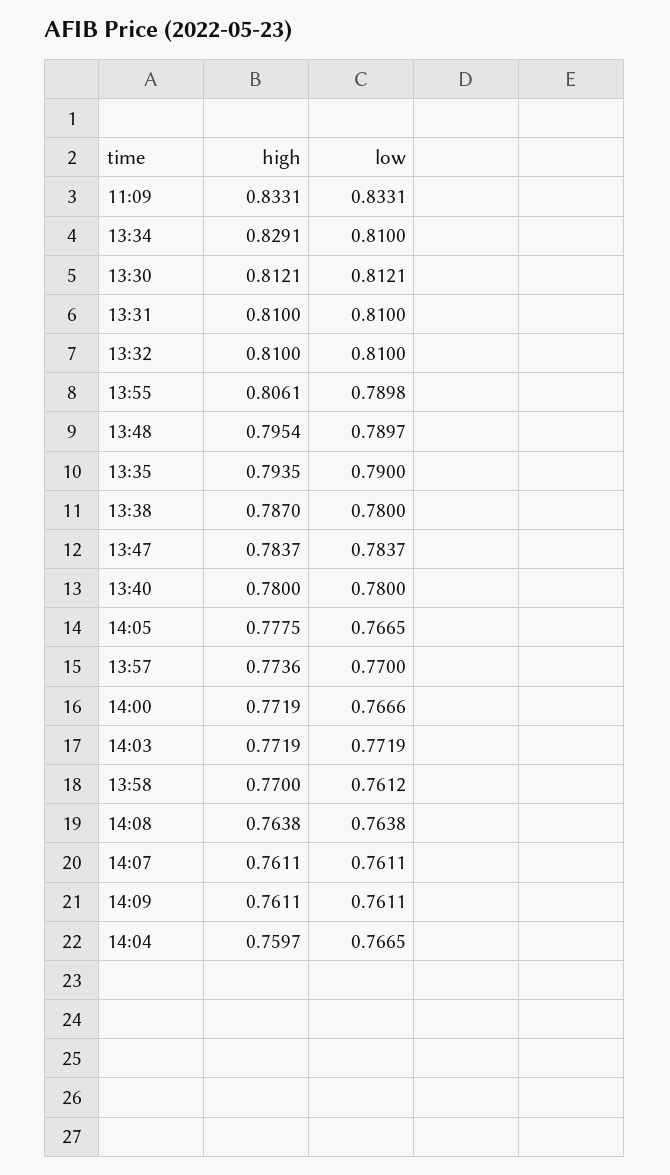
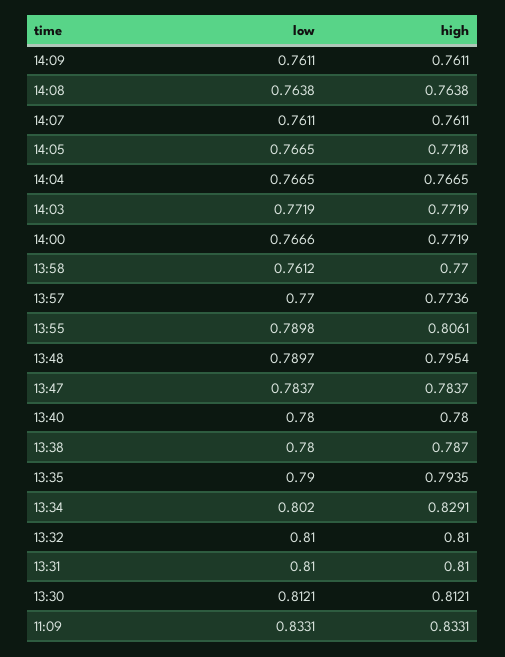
  {
    "high": {
      "11:09": 0.8331,
      "13:34": 0.8291,
      "13:30": 0.8121,
      "13:31": 0.81,
      "13:32": 0.81,
      "13:55": 0.8061,
      "13:48": 0.7954,
      "13:35": 0.7935,
      "13:38": 0.787,
      "13:47": 0.7837,
      "13:40": 0.78,
-     "14:05": 0.7775,
+     "14:05": 0.7718,
      "13:57": 0.7736,
      "14:00": 0.7719,
      "14:03": 0.7719,
      "13:58": 0.77,
      "14:08": 0.7638,
      "14:07": 0.7611,
      "14:09": 0.7611,
-     "14:04": 0.7597
+     "14:04": 0.7665
    },
    "low": {
      "11:09": 0.8331,
-     "13:34": 0.81,
+     "13:34": 0.802,
      "13:30": 0.8121,
      "13:31": 0.81,
      "13:32": 0.81,
      "13:55": 0.7898,
      "13:48": 0.7897,
      "13:35": 0.79,
      "13:38": 0.78,
      "13:47": 0.7837,
      "13:40": 0.78,
      "14:05": 0.7665,
      "13:57": 0.77,
      "14:00": 0.7666,
      "14:03": 0.7719,
      "13:58": 0.7612,
      "14:08": 0.7638,
      "14:07": 0.7611,
      "14:09": 0.7611,
      "14:04": 0.7665
    }
  }

